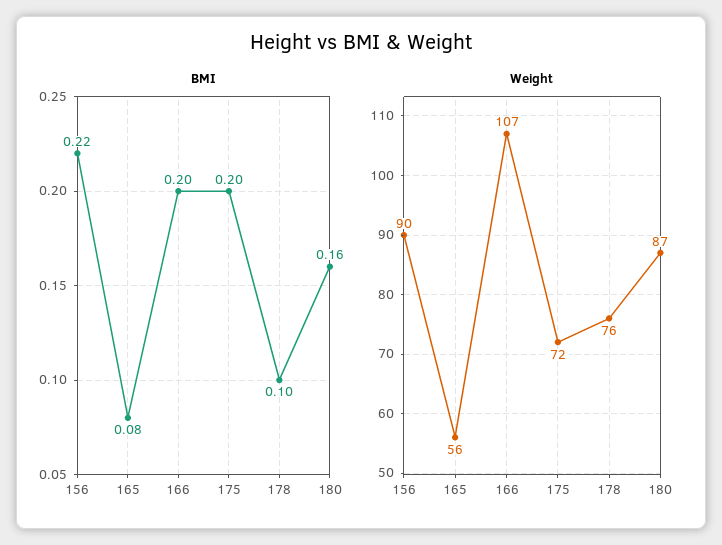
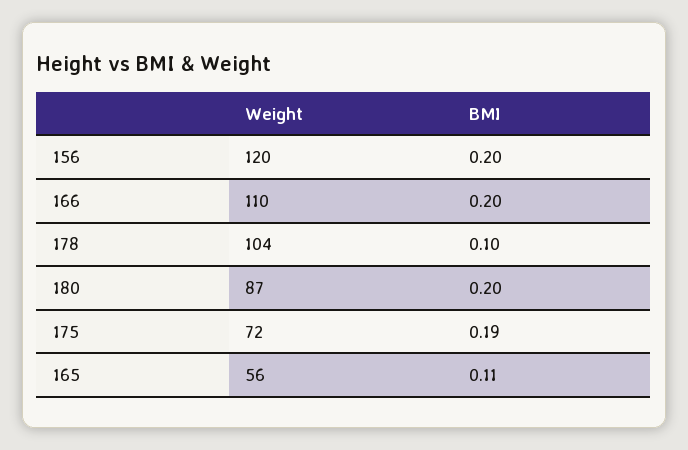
  {
    "BMI": {
-     "156": 0.22,
+     "156": 0.2,
-     "165": 0.08,
+     "165": 0.11,
      "166": 0.2,
-     "175": 0.2,
+     "175": 0.19,
      "178": 0.1,
-     "180": 0.16
+     "180": 0.2
    },
    "Weight": {
-     "156": 90,
+     "156": 120,
      "165": 56,
-     "166": 107,
+     "166": 110,
      "175": 72,
-     "178": 76,
+     "178": 104,
      "180": 87
    }
  }

